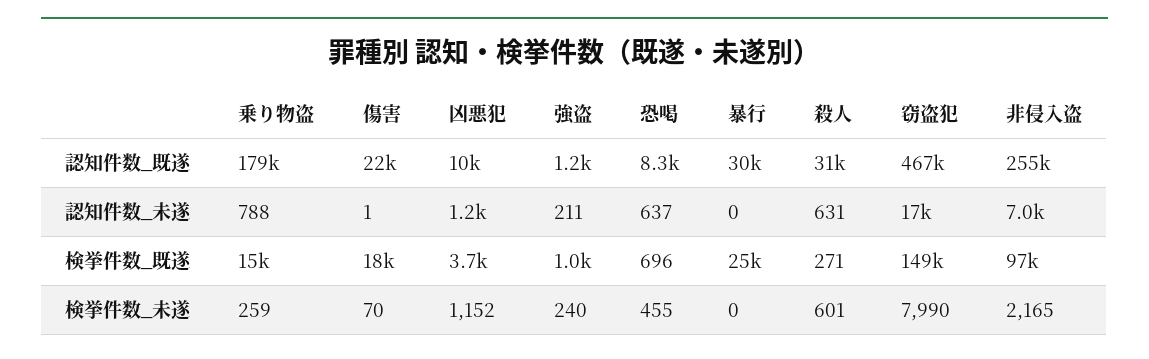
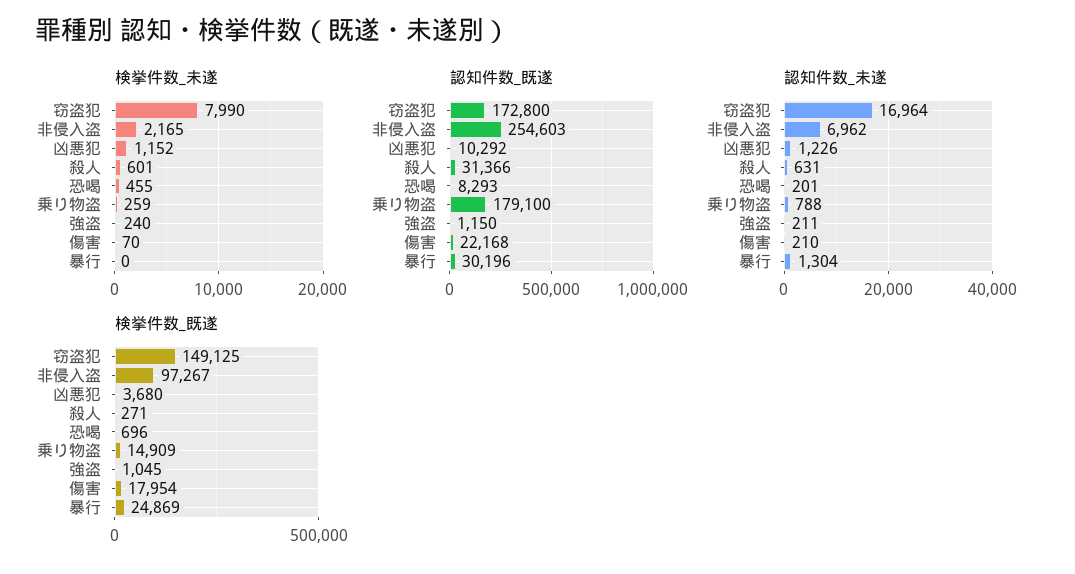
  {
    "認知件数_既遂": {
      "乗り物盗": 179100,
      "傷害": 22168,
      "凶悪犯": 10292,
      "強盗": 1150,
      "恐喝": 8293,
      "暴行": 30196,
      "殺人": 31366,
-     "窃盗犯": 467000,
+     "窃盗犯": 172800,
      "非侵入盗": 254603
    },
    "認知件数_未遂": {
      "乗り物盗": 788,
-     "傷害": 1,
+     "傷害": 210,
      "凶悪犯": 1226,
      "強盗": 211,
-     "恐喝": 637,
+     "恐喝": 201,
-     "暴行": 0,
+     "暴行": 1304,
      "殺人": 631,
      "窃盗犯": 16964,
      "非侵入盗": 6962
    },
    "検挙件数_既遂": {
      "乗り物盗": 14909,
      "傷害": 17954,
      "凶悪犯": 3680,
      "強盗": 1045,
      "恐喝": 696,
      "暴行": 24869,
      "殺人": 271,
      "窃盗犯": 149125,
      "非侵入盗": 97267
    },
    "検挙件数_未遂": {
      "乗り物盗": 259,
      "傷害": 70,
      "凶悪犯": 1152,
      "強盗": 240,
      "恐喝": 455,
      "暴行": 0,
      "殺人": 601,
      "窃盗犯": 7990,
      "非侵入盗": 2165
    }
  }

